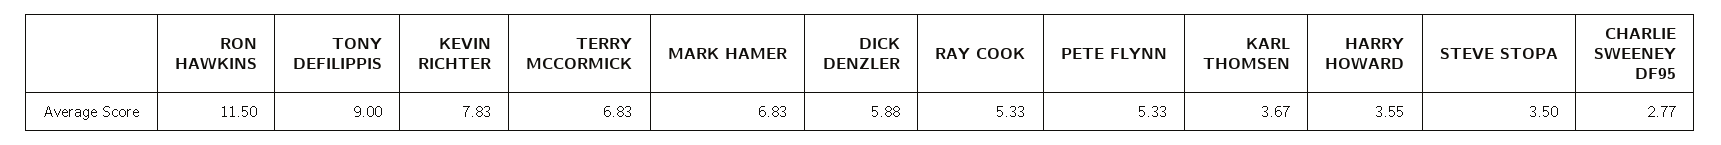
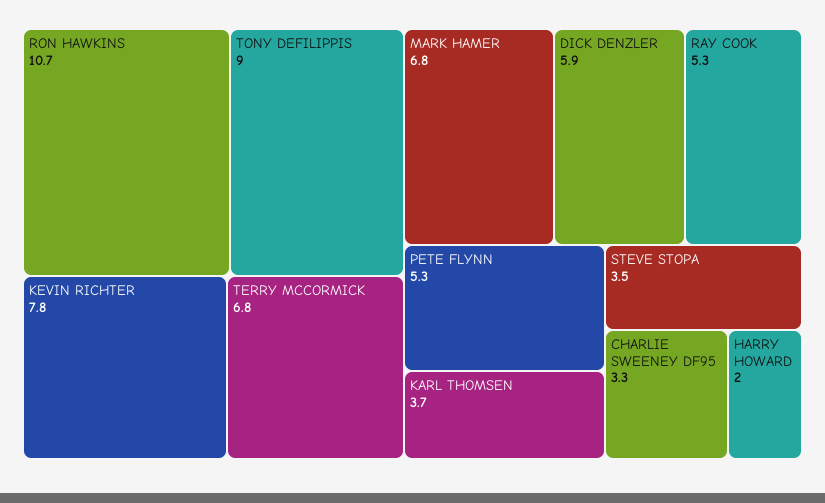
  {
-   "RON HAWKINS": 11.5,
+   "RON HAWKINS": 10.7,
    "TONY DEFILIPPIS": 9,
    "KEVIN RICHTER": 7.83,
    "TERRY MCCORMICK": 6.83,
    "MARK HAMER": 6.83,
    "DICK DENZLER": 5.88,
    "RAY COOK": 5.33,
    "PETE FLYNN": 5.33,
    "KARL THOMSEN": 3.67,
-   "HARRY HOWARD": 3.55,
+   "HARRY HOWARD": 2,
    "STEVE STOPA": 3.5,
-   "CHARLIE SWEENEY DF95": 2.77
+   "CHARLIE SWEENEY DF95": 3.3
  }

